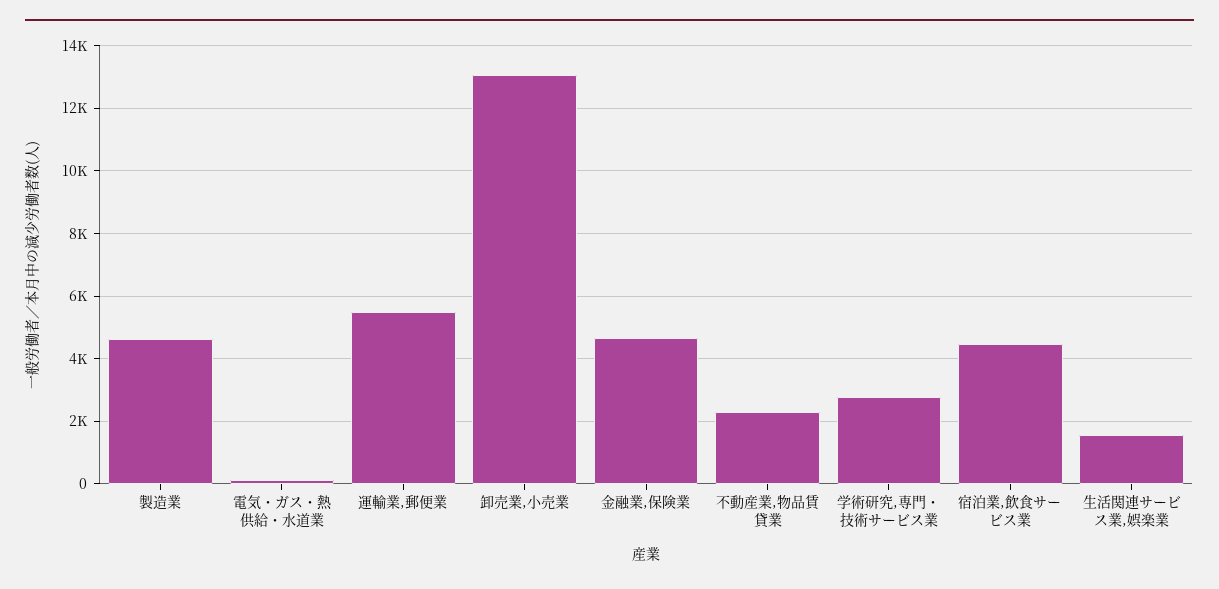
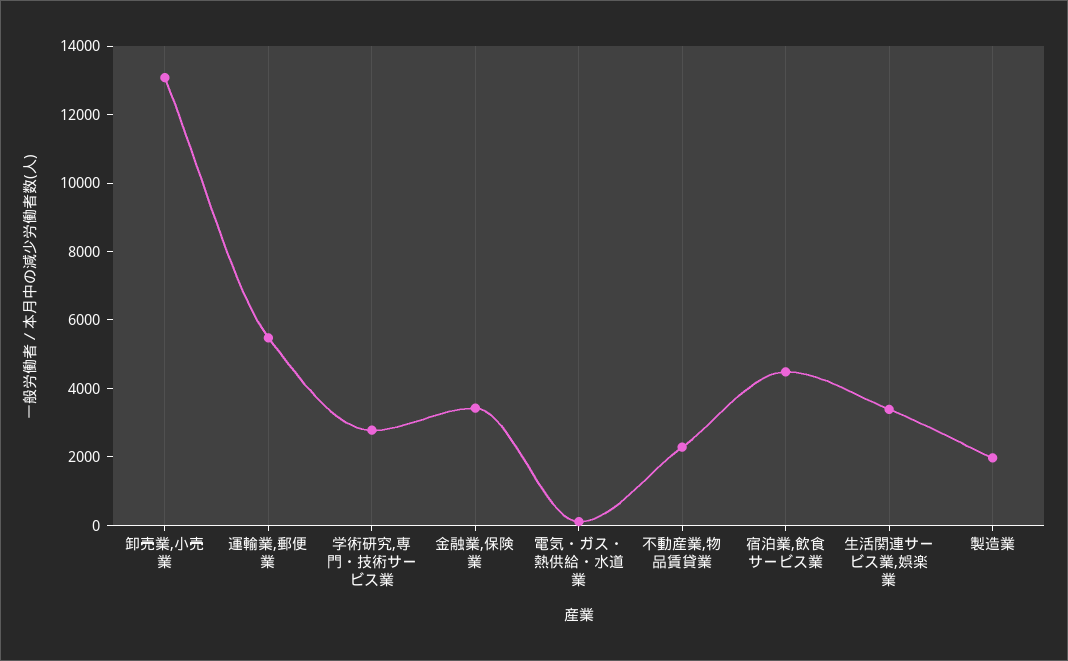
  {
-   "製造業": 4600,
+   "製造業": 2000,
    "電気・ガス・熱供給・水道業": 200,
    "運輸業,郵便業": 5400,
    "卸売業,小売業": 13000,
-   "金融業,保険業": 4600,
+   "金融業,保険業": 3500,
    "不動産業,物品賃貸業": 2200,
    "学術研究,専門・技術サービス業": 2800,
    "宿泊業,飲食サービス業": 4400,
-   "生活関連サービス業,娯楽業": 1600
+   "生活関連サービス業,娯楽業": 3500
  }

